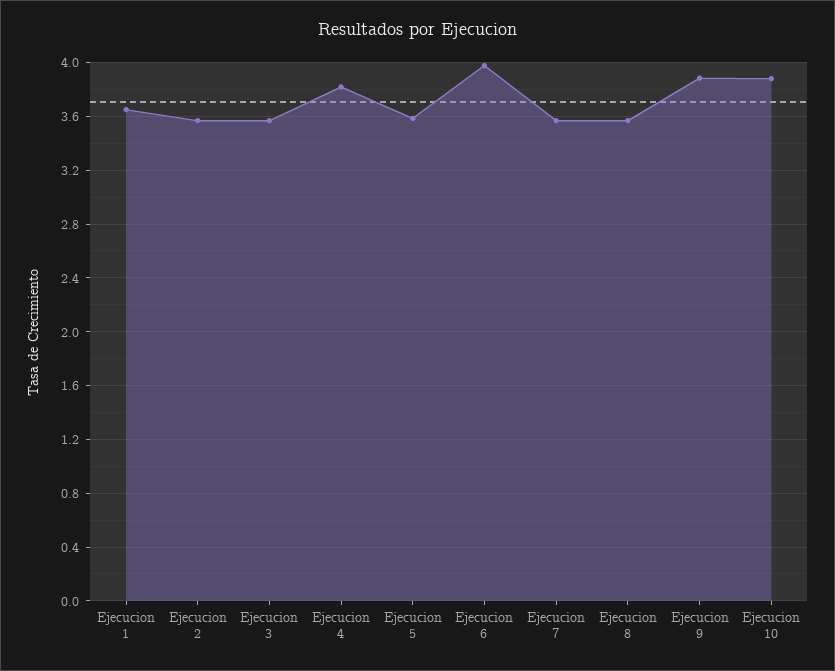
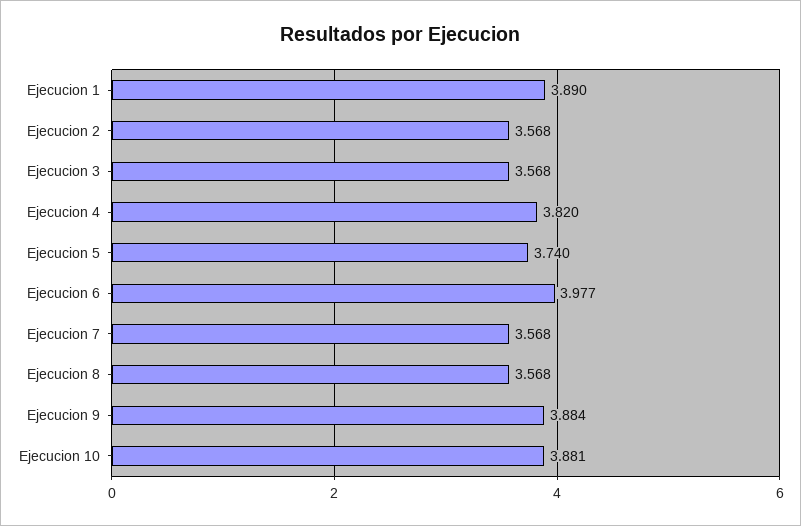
  {
-   "Ejecucion 1": 3.65,
+   "Ejecucion 1": 3.89,
    "Ejecucion 2": 3.568,
    "Ejecucion 3": 3.568,
    "Ejecucion 4": 3.82,
-   "Ejecucion 5": 3.6,
+   "Ejecucion 5": 3.74,
    "Ejecucion 6": 3.977,
    "Ejecucion 7": 3.568,
    "Ejecucion 8": 3.568,
    "Ejecucion 9": 3.884,
    "Ejecucion 10": 3.881
  }

